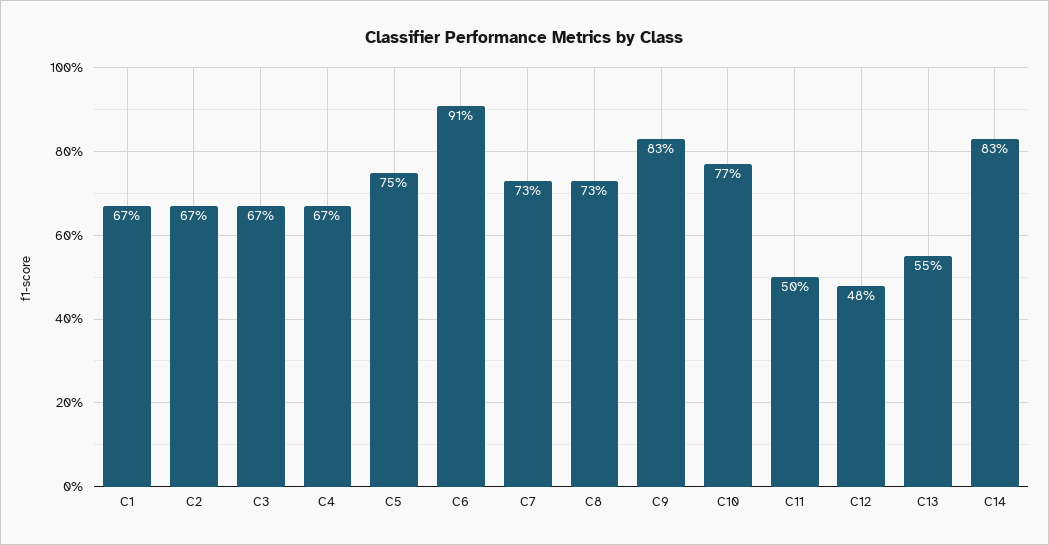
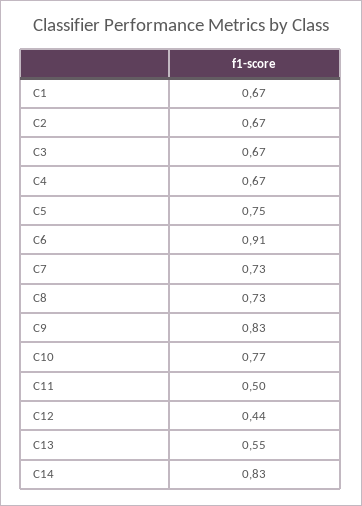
  {
    "C1": 0.67,
    "C2": 0.67,
    "C3": 0.67,
    "C4": 0.67,
    "C5": 0.75,
    "C6": 0.91,
    "C7": 0.73,
    "C8": 0.73,
    "C9": 0.83,
    "C10": 0.77,
    "C11": 0.5,
-   "C12": 0.48,
+   "C12": 0.44,
    "C13": 0.55,
    "C14": 0.83
  }

